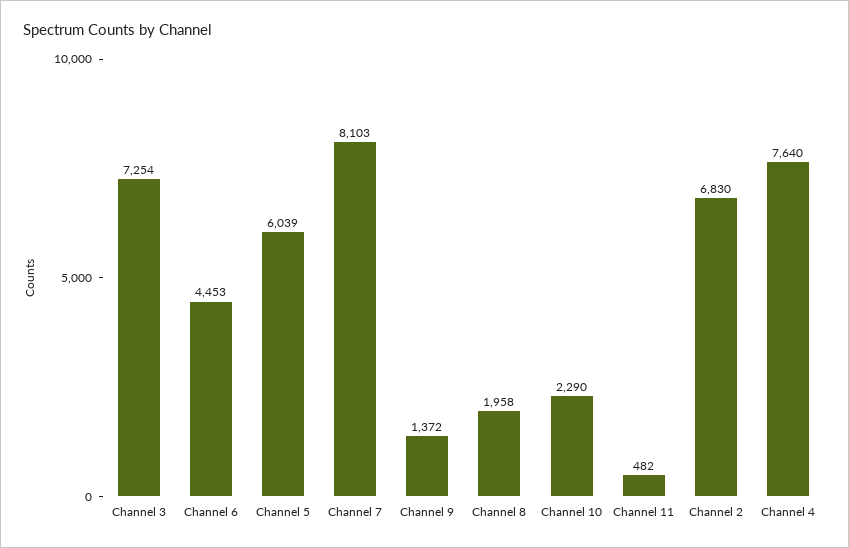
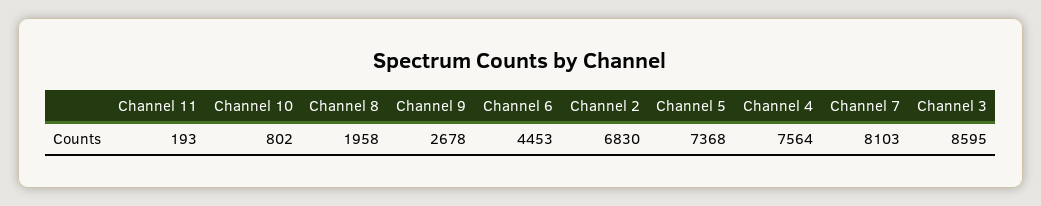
  {
-   "Channel 3": 7254,
+   "Channel 3": 8595,
    "Channel 6": 4453,
-   "Channel 5": 6039,
+   "Channel 5": 7368,
    "Channel 7": 8103,
-   "Channel 9": 1372,
+   "Channel 9": 2678,
    "Channel 8": 1958,
-   "Channel 10": 2290,
+   "Channel 10": 802,
-   "Channel 11": 482,
+   "Channel 11": 193,
    "Channel 2": 6830,
-   "Channel 4": 7640
+   "Channel 4": 7564
  }

